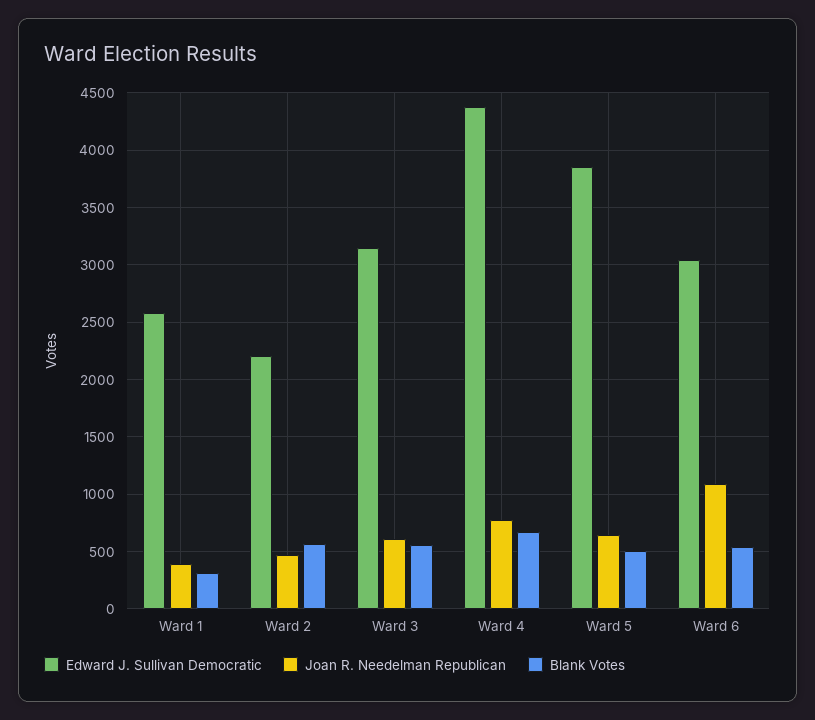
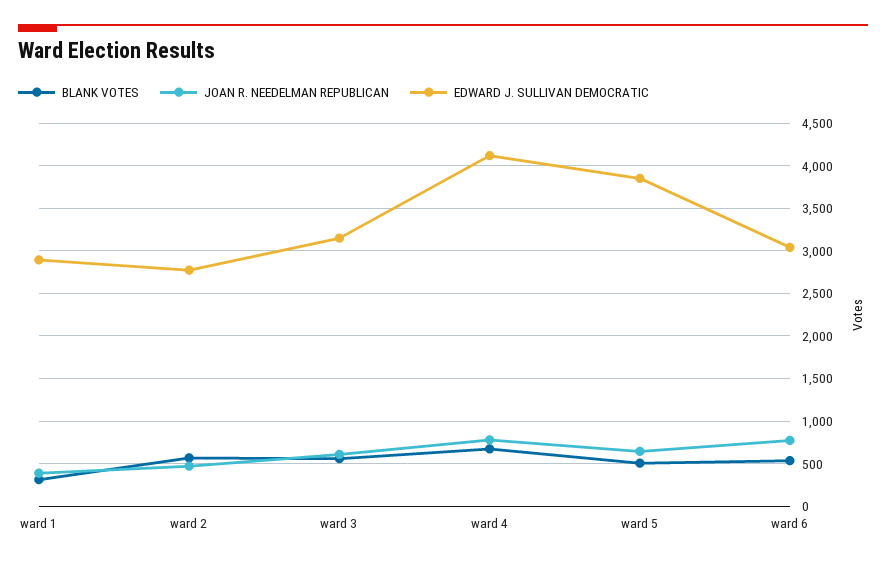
  {
    "Edward J. Sullivan Democratic": {
-     "Ward 1": 2600,
+     "Ward 1": 2900,
-     "Ward 2": 2200,
+     "Ward 2": 2800,
      "Ward 3": 3200,
-     "Ward 4": 4400,
+     "Ward 4": 4100,
      "Ward 5": 3900,
      "Ward 6": 3000
    },
    "Joan R. Needelman Republican": {
      "Ward 1": 400,
      "Ward 2": 500,
      "Ward 3": 600,
      "Ward 4": 800,
      "Ward 5": 600,
-     "Ward 6": 1100
+     "Ward 6": 800
    },
    "Blank Votes": {
      "Ward 1": 300,
      "Ward 2": 600,
      "Ward 3": 600,
      "Ward 4": 700,
      "Ward 5": 500,
      "Ward 6": 500
    }
  }

